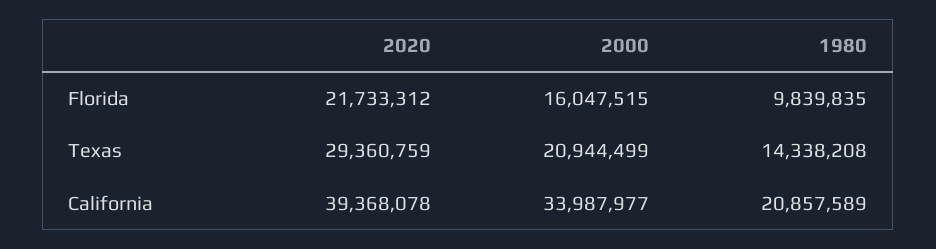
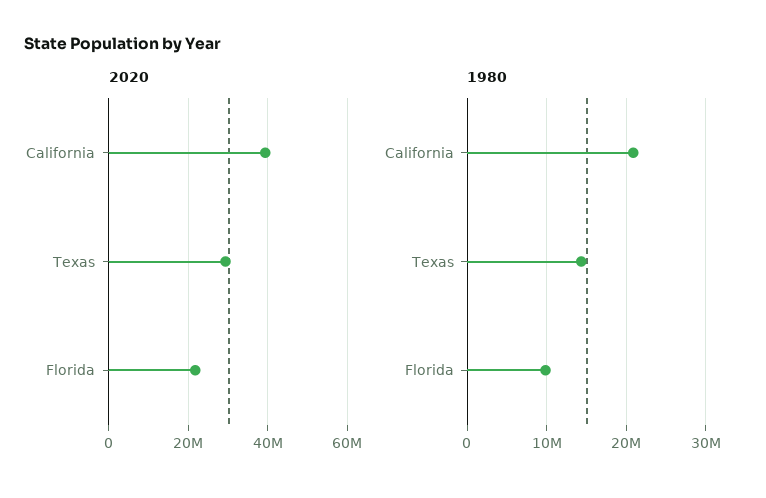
  {
    "2020": {
      "Florida": 21733312,
      "Texas": 29360759,
      "California": 39368078
    },
-   "2000": {
-     "Florida": 16047515,
-     "Texas": 20944499,
-     "California": 33987977
-   },
    "1980": {
      "Florida": 9839835,
      "Texas": 14338208,
      "California": 20857589
    }
  }

